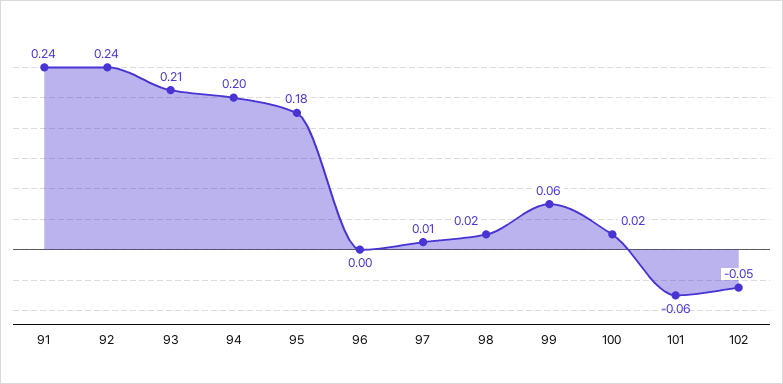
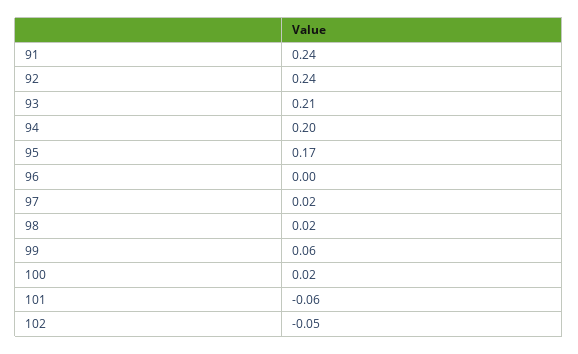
  {
    "91": 0.24,
    "92": 0.24,
    "93": 0.21,
    "94": 0.2,
-   "95": 0.18,
+   "95": 0.17,
    "96": 0,
-   "97": 0.01,
+   "97": 0.02,
    "98": 0.02,
    "99": 0.06,
    "100": 0.02,
    "101": -0.06,
    "102": -0.05
  }

